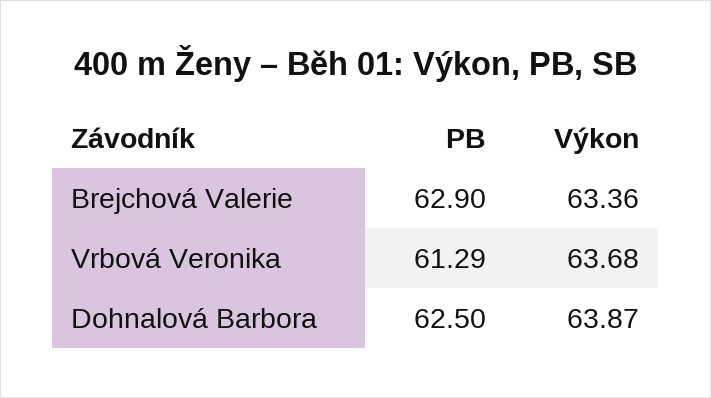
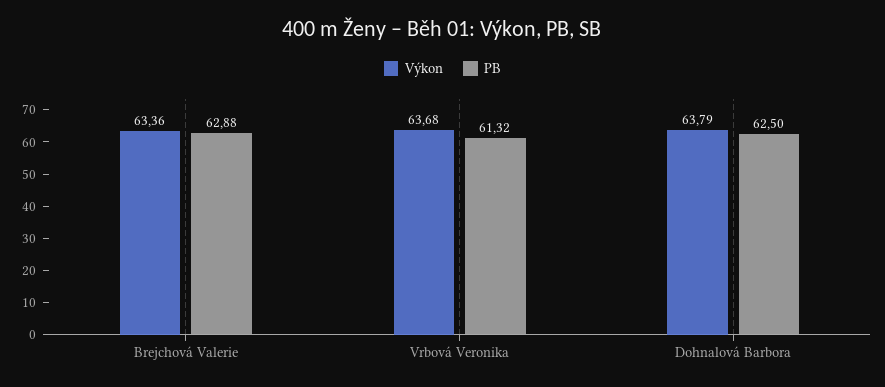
  {
    "PB": {
-     "Brejchová Valerie": 62.9,
+     "Brejchová Valerie": 62.88,
-     "Vrbová Veronika": 61.29,
+     "Vrbová Veronika": 61.32,
      "Dohnalová Barbora": 62.5
    },
    "Výkon": {
      "Brejchová Valerie": 63.36,
      "Vrbová Veronika": 63.68,
-     "Dohnalová Barbora": 63.87
+     "Dohnalová Barbora": 63.79
    }
  }

